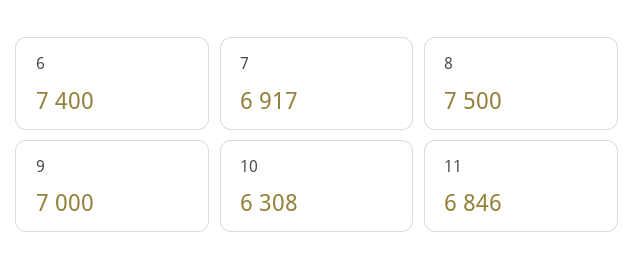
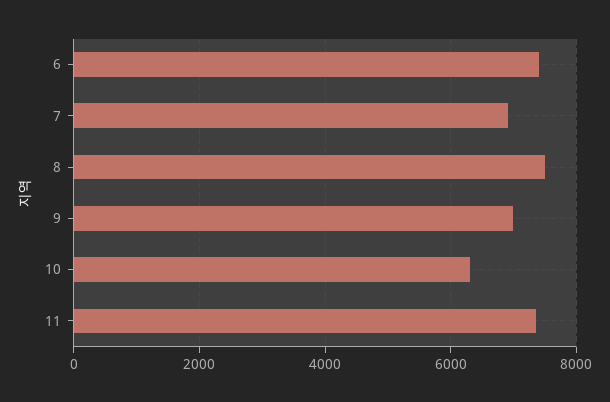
  {
    "6": 7400,
    "7": 6917,
    "8": 7500,
    "9": 7000,
    "10": 6308,
-   "11": 6846
+   "11": 7400
  }

